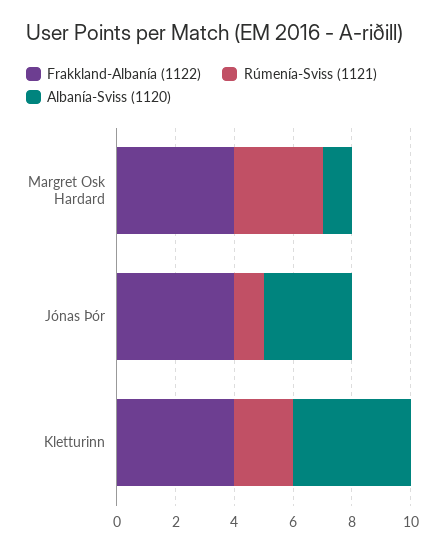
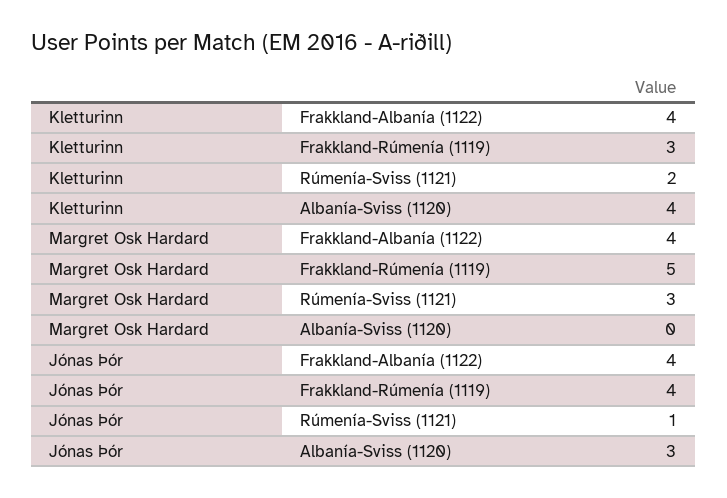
  {
    "Frakkland-Albanía (1122)": {
      "Margret Osk Hardard": 4,
      "Jónas Þór": 4,
      "Kletturinn": 4
    },
    "Rúmenía-Sviss (1121)": {
      "Margret Osk Hardard": 3,
      "Jónas Þór": 1,
      "Kletturinn": 2
    },
    "Albanía-Sviss (1120)": {
-     "Margret Osk Hardard": 1,
+     "Margret Osk Hardard": 0,
      "Jónas Þór": 3,
      "Kletturinn": 4
-   }
+   },
+   "Frakkland-Rúmenía (1119)": {
+     "Kletturinn": 3,
+     "Margret Osk Hardard": 5,
+     "Jónas Þór": 4
+   }
  }

